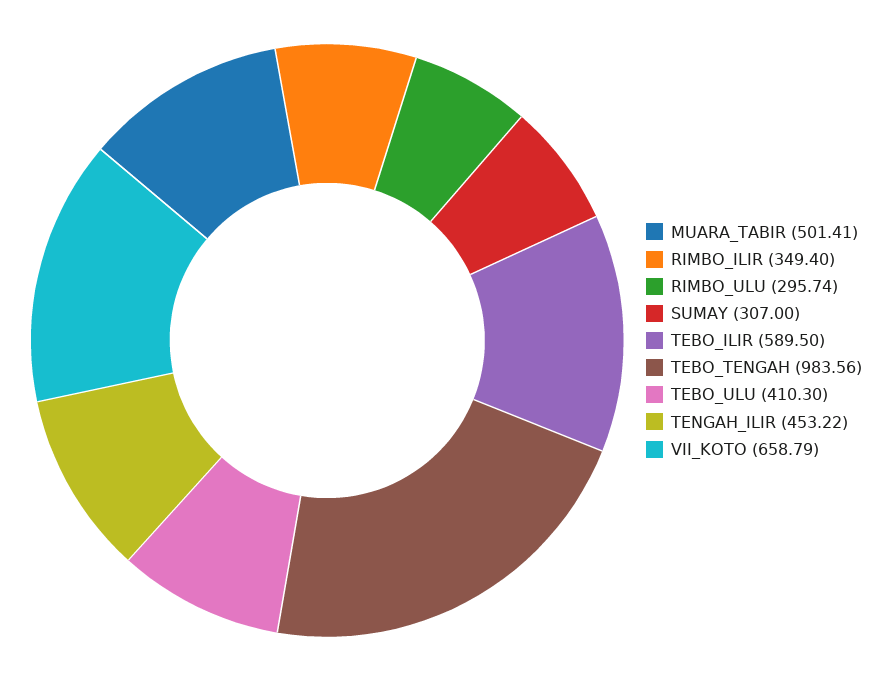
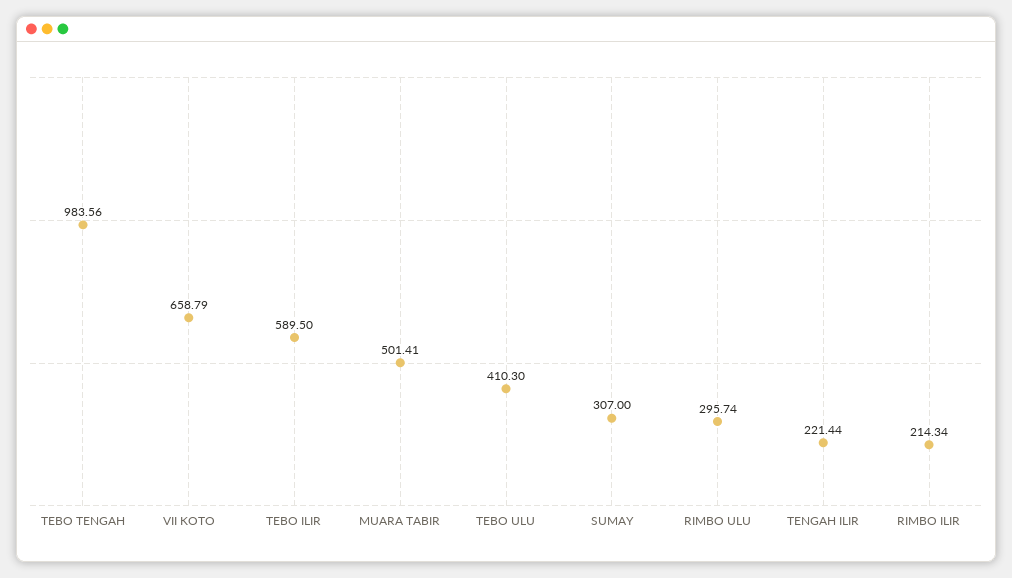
  {
    "MUARA_TABIR": 501.41,
-   "RIMBO_ILIR": 349.4,
+   "RIMBO_ILIR": 214.34,
    "RIMBO_ULU": 295.74,
    "SUMAY": 307,
    "TEBO_ILIR": 589.5,
    "TEBO_TENGAH": 983.56,
    "TEBO_ULU": 410.3,
-   "TENGAH_ILIR": 453.22,
+   "TENGAH_ILIR": 221.44,
    "VII_KOTO": 658.79
  }

